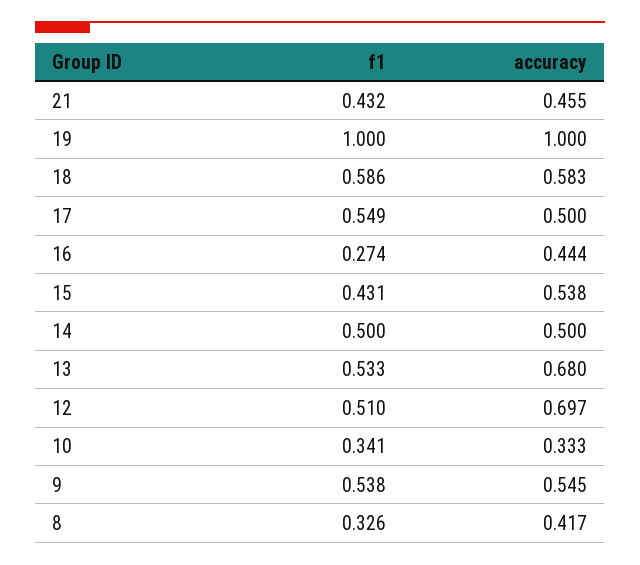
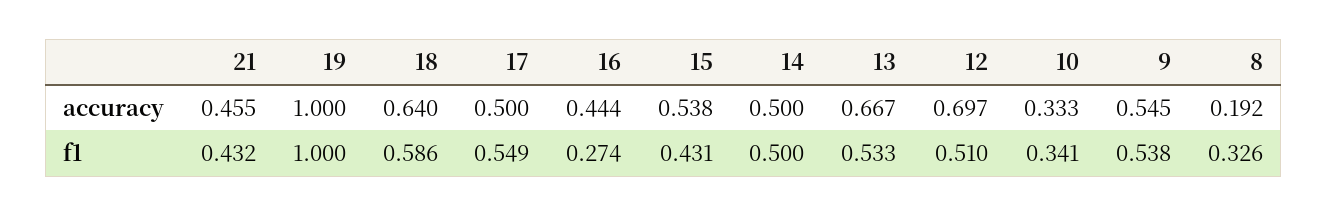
  {
    "f1": {
      "21": 0.432,
      "19": 1,
      "18": 0.586,
      "17": 0.549,
      "16": 0.274,
      "15": 0.431,
      "14": 0.5,
      "13": 0.533,
      "12": 0.51,
      "10": 0.341,
      "9": 0.538,
      "8": 0.326
    },
    "accuracy": {
      "21": 0.455,
      "19": 1,
-     "18": 0.583,
+     "18": 0.64,
      "17": 0.5,
      "16": 0.444,
      "15": 0.538,
      "14": 0.5,
-     "13": 0.68,
+     "13": 0.667,
      "12": 0.697,
      "10": 0.333,
      "9": 0.545,
-     "8": 0.417
+     "8": 0.192
    }
  }

